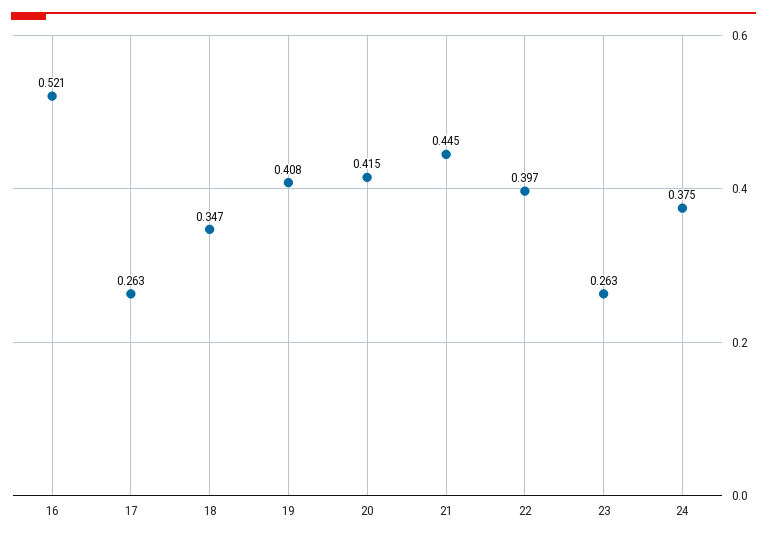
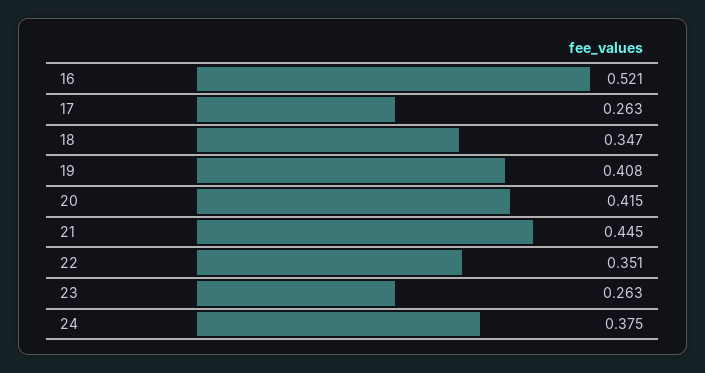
  {
    "16": 0.521,
    "17": 0.263,
    "18": 0.347,
    "19": 0.408,
    "20": 0.415,
    "21": 0.445,
-   "22": 0.397,
+   "22": 0.351,
    "23": 0.263,
    "24": 0.375
  }

